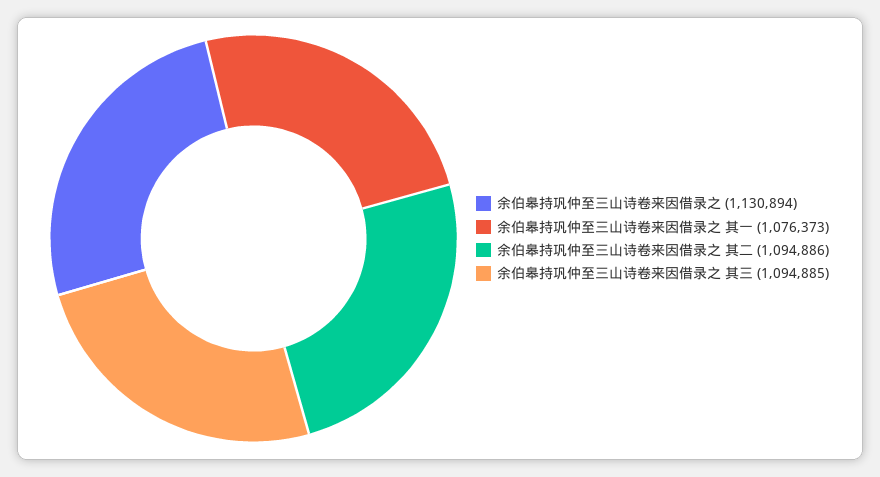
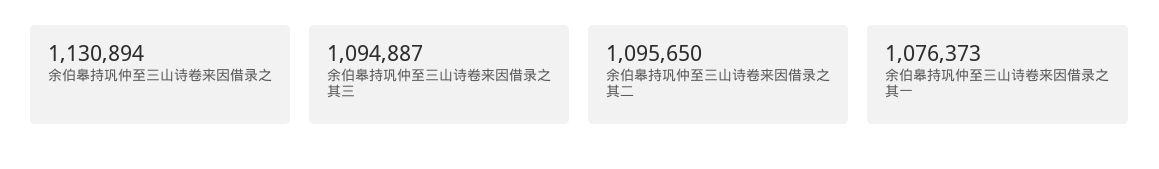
  {
    "余伯皋持巩仲至三山诗卷来因借录之": 1130894,
    "余伯皋持巩仲至三山诗卷来因借录之 其一": 1076373,
-   "余伯皋持巩仲至三山诗卷来因借录之 其二": 1094886,
+   "余伯皋持巩仲至三山诗卷来因借录之 其二": 1095650,
-   "余伯皋持巩仲至三山诗卷来因借录之 其三": 1094885
+   "余伯皋持巩仲至三山诗卷来因借录之 其三": 1094887
  }

